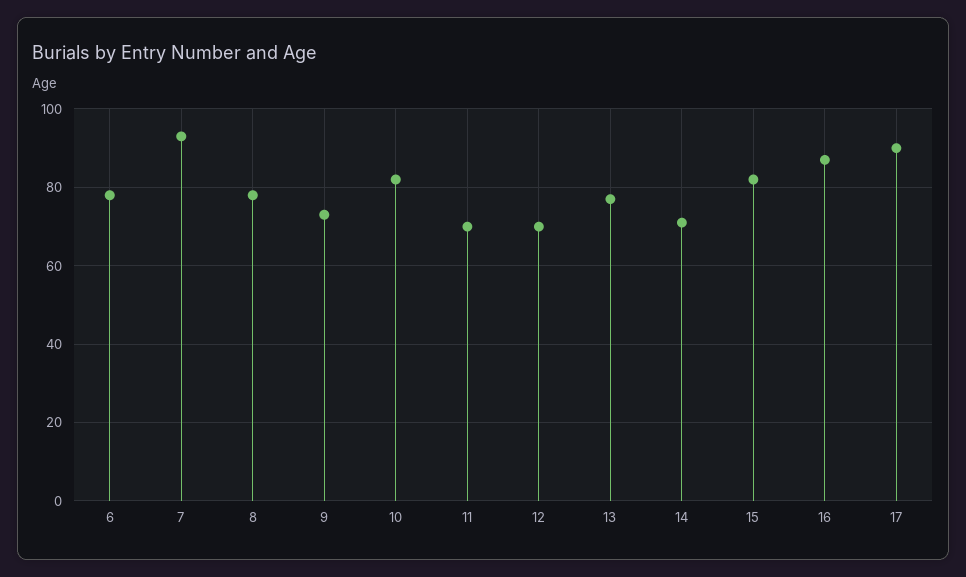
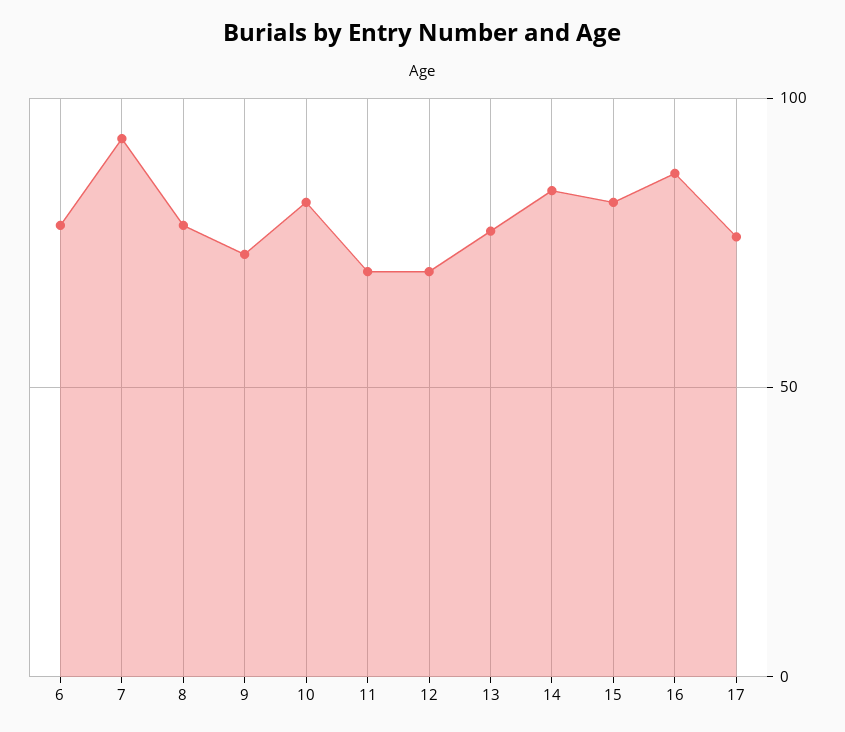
  {
    "6": 80,
    "7": 95,
    "8": 80,
    "9": 75,
    "10": 80,
    "11": 70,
    "12": 70,
    "13": 75,
-   "14": 70,
+   "14": 85,
    "15": 80,
    "16": 85,
-   "17": 90
+   "17": 75
  }

